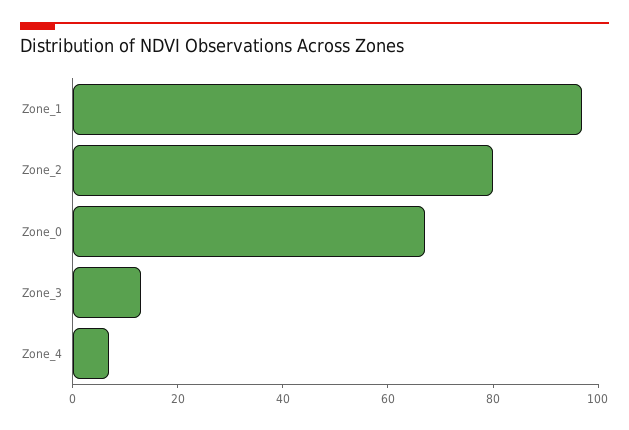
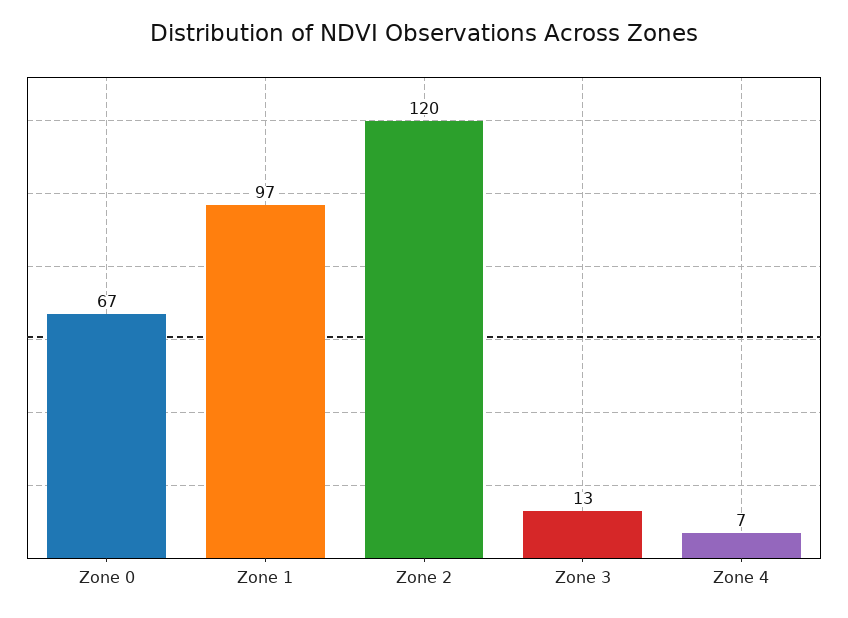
  {
    "Zone_1": 97,
-   "Zone_2": 80,
+   "Zone_2": 120,
    "Zone_0": 67,
    "Zone_3": 13,
    "Zone_4": 7
  }

